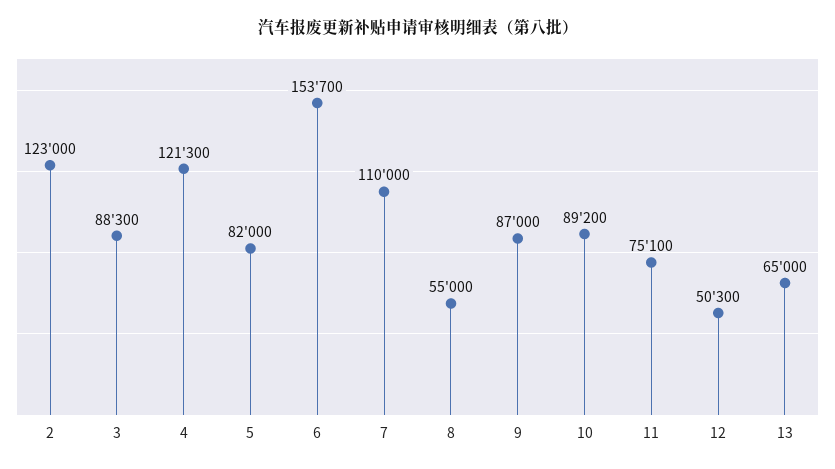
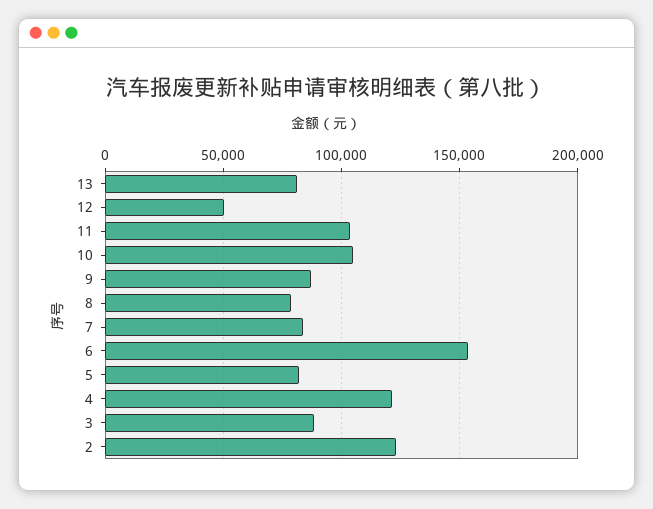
  {
    "2": 123000,
    "3": 88300,
    "4": 121300,
    "5": 82000,
    "6": 153700,
-   "7": 110000,
+   "7": 85000,
-   "8": 55000,
+   "8": 80000,
    "9": 87000,
-   "10": 89200,
+   "10": 105000,
-   "11": 75100,
+   "11": 105000,
    "12": 50300,
-   "13": 65000
+   "13": 80000
  }

